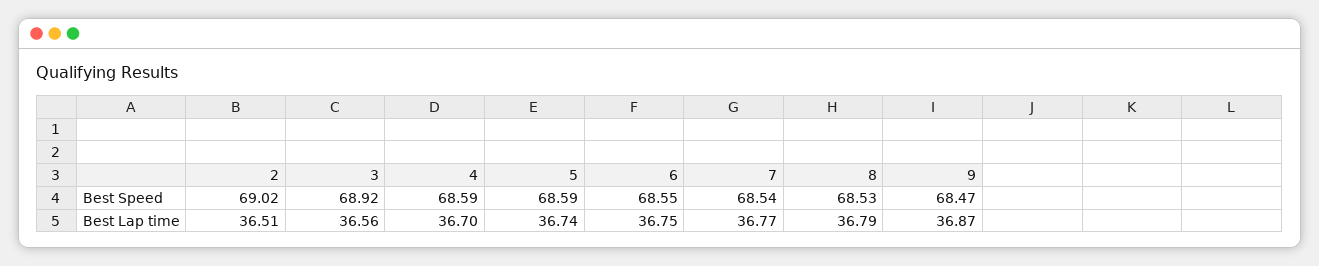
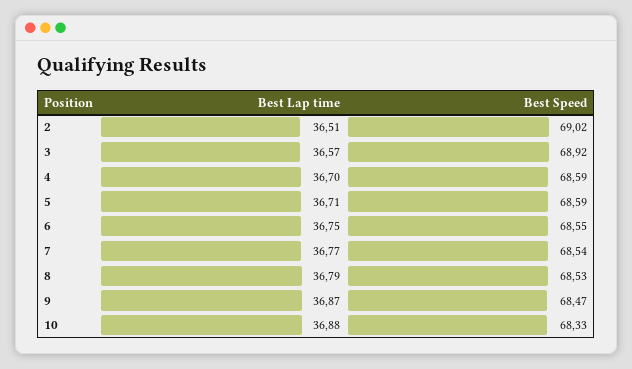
  {
    "2": {
      "Best Speed": 69.02,
      "Best Lap time": 36.51
    },
    "3": {
      "Best Speed": 68.92,
-     "Best Lap time": 36.56
+     "Best Lap time": 36.57
    },
    "4": {
      "Best Speed": 68.59,
      "Best Lap time": 36.7
    },
    "5": {
      "Best Speed": 68.59,
-     "Best Lap time": 36.74
+     "Best Lap time": 36.71
    },
    "6": {
      "Best Speed": 68.55,
      "Best Lap time": 36.75
    },
    "7": {
      "Best Speed": 68.54,
      "Best Lap time": 36.77
    },
    "8": {
      "Best Speed": 68.53,
      "Best Lap time": 36.79
    },
    "9": {
      "Best Speed": 68.47,
      "Best Lap time": 36.87
-   }
+   },
+   "10": {
+     "Best Lap time": 36.88,
+     "Best Speed": 68.33
+   }
  }

